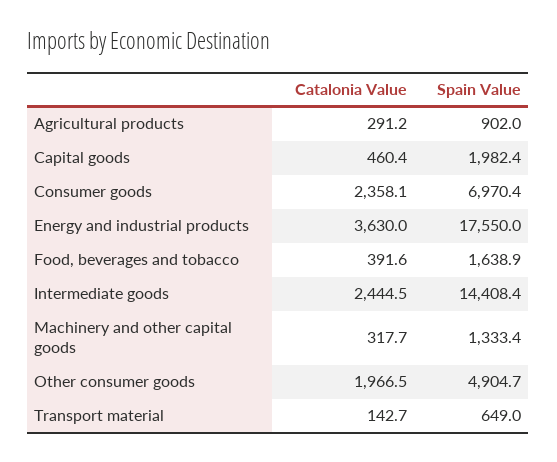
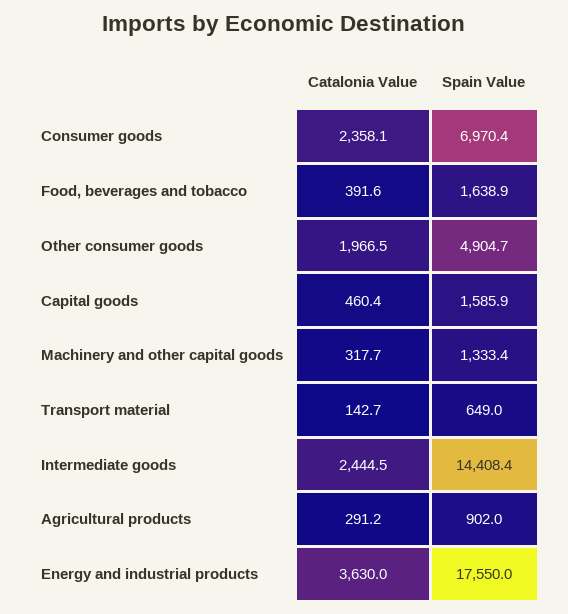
  {
    "Catalonia Value": {
      "Agricultural products": 291.2,
      "Capital goods": 460.4,
      "Consumer goods": 2358.1,
      "Energy and industrial products": 3630,
      "Food, beverages and tobacco": 391.6,
      "Intermediate goods": 2444.5,
      "Machinery and other capital goods": 317.7,
      "Other consumer goods": 1966.5,
      "Transport material": 142.7
    },
    "Spain Value": {
      "Agricultural products": 902,
-     "Capital goods": 1982.4,
+     "Capital goods": 1585.9,
      "Consumer goods": 6970.4,
      "Energy and industrial products": 17550,
      "Food, beverages and tobacco": 1638.9,
      "Intermediate goods": 14408.4,
      "Machinery and other capital goods": 1333.4,
      "Other consumer goods": 4904.7,
      "Transport material": 649
    }
  }

